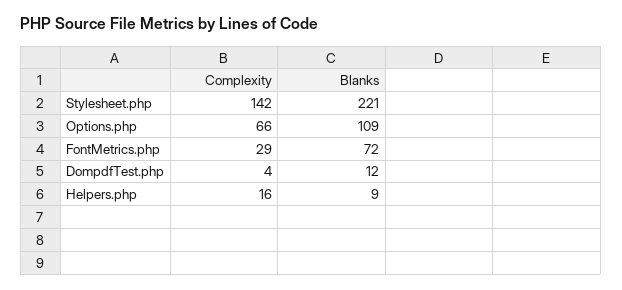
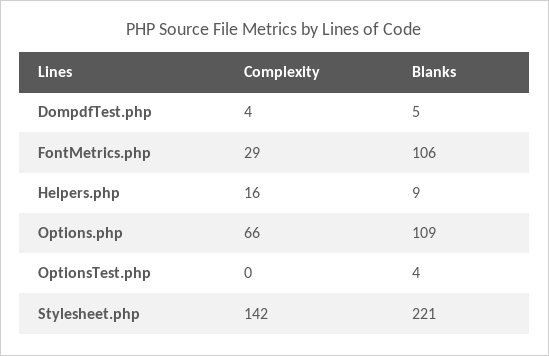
  {
    "Complexity": {
      "Stylesheet.php": 142,
      "Options.php": 66,
      "FontMetrics.php": 29,
      "DompdfTest.php": 4,
-     "Helpers.php": 16
+     "Helpers.php": 16,
+     "OptionsTest.php": 0
    },
    "Blanks": {
      "Stylesheet.php": 221,
      "Options.php": 109,
-     "FontMetrics.php": 72,
+     "FontMetrics.php": 106,
-     "DompdfTest.php": 12,
+     "DompdfTest.php": 5,
-     "Helpers.php": 9
+     "Helpers.php": 9,
+     "OptionsTest.php": 4
    }
  }

